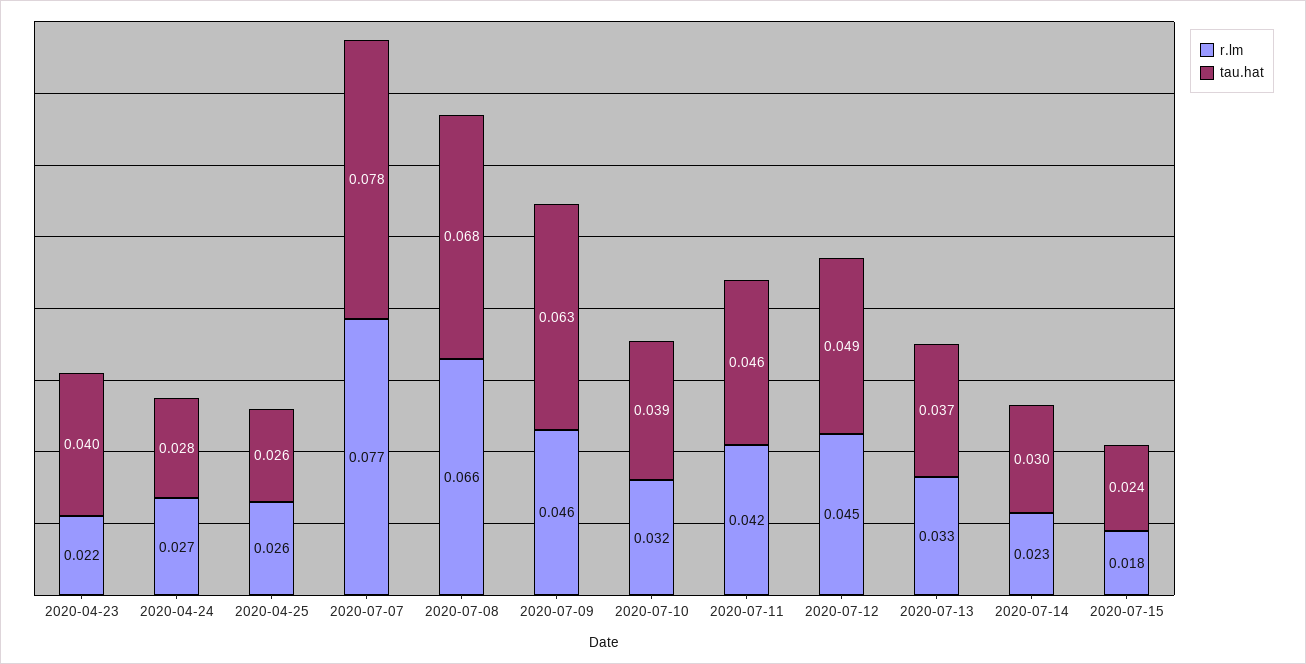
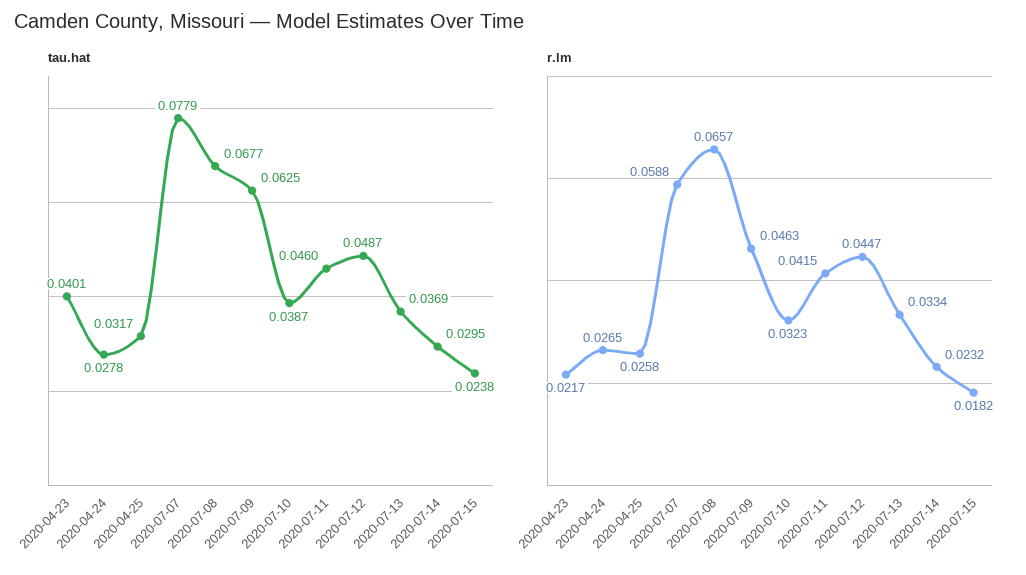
  {
    "r.lm": {
      "2020-04-23": 0.0217,
      "2020-04-24": 0.0265,
      "2020-04-25": 0.0258,
-     "2020-07-07": 0.077,
+     "2020-07-07": 0.0588,
      "2020-07-08": 0.0657,
      "2020-07-09": 0.0463,
      "2020-07-10": 0.0323,
      "2020-07-11": 0.0415,
      "2020-07-12": 0.0447,
      "2020-07-13": 0.0334,
      "2020-07-14": 0.0232,
      "2020-07-15": 0.0182
    },
    "tau.hat": {
      "2020-04-23": 0.0401,
      "2020-04-24": 0.0278,
-     "2020-04-25": 0.026,
+     "2020-04-25": 0.0317,
      "2020-07-07": 0.0779,
      "2020-07-08": 0.0677,
      "2020-07-09": 0.0625,
      "2020-07-10": 0.0387,
      "2020-07-11": 0.046,
      "2020-07-12": 0.0487,
      "2020-07-13": 0.0369,
      "2020-07-14": 0.0295,
      "2020-07-15": 0.0238
    }
  }

